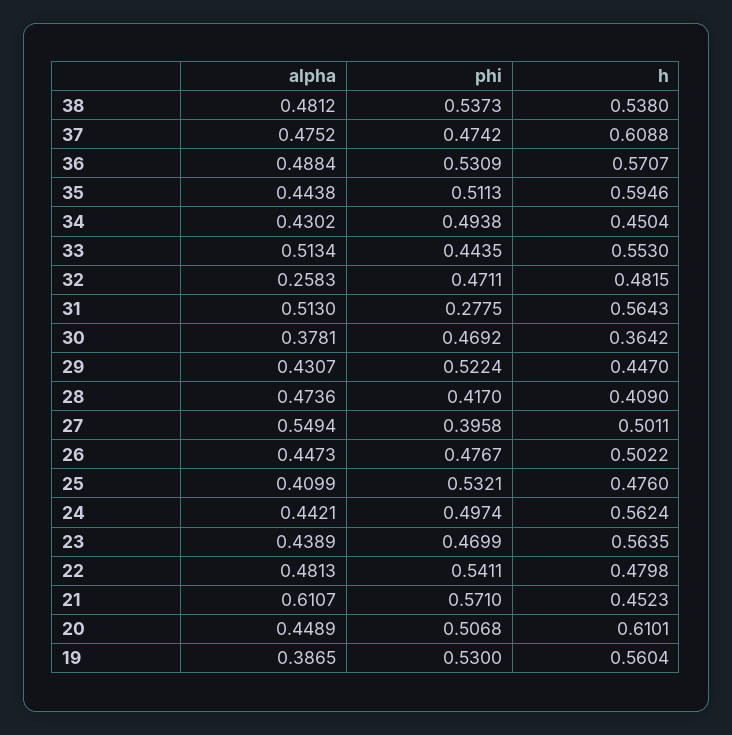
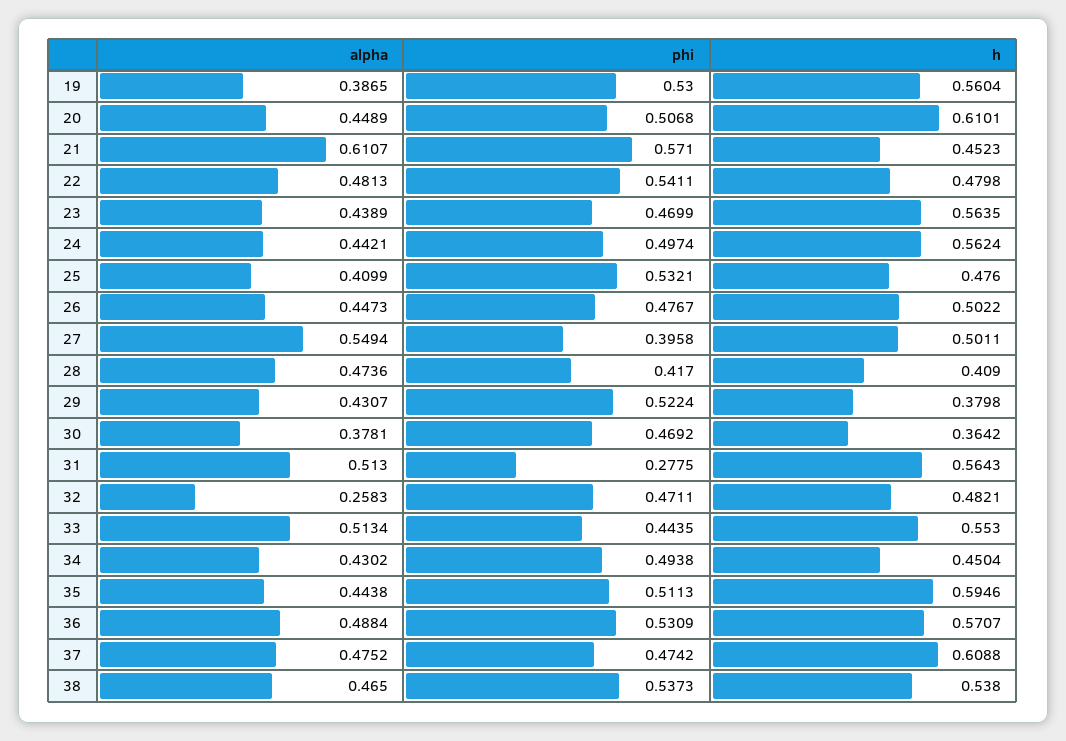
  {
    "alpha": {
-     "38": 0.4812,
+     "38": 0.465,
      "37": 0.4752,
      "36": 0.4884,
      "35": 0.4438,
      "34": 0.4302,
      "33": 0.5134,
      "32": 0.2583,
      "31": 0.513,
      "30": 0.3781,
      "29": 0.4307,
      "28": 0.4736,
      "27": 0.5494,
      "26": 0.4473,
      "25": 0.4099,
      "24": 0.4421,
      "23": 0.4389,
      "22": 0.4813,
      "21": 0.6107,
      "20": 0.4489,
      "19": 0.3865
    },
    "phi": {
      "38": 0.5373,
      "37": 0.4742,
      "36": 0.5309,
      "35": 0.5113,
      "34": 0.4938,
      "33": 0.4435,
      "32": 0.4711,
      "31": 0.2775,
      "30": 0.4692,
      "29": 0.5224,
      "28": 0.417,
      "27": 0.3958,
      "26": 0.4767,
      "25": 0.5321,
      "24": 0.4974,
      "23": 0.4699,
      "22": 0.5411,
      "21": 0.571,
      "20": 0.5068,
      "19": 0.53
    },
    "h": {
      "38": 0.538,
      "37": 0.6088,
      "36": 0.5707,
      "35": 0.5946,
      "34": 0.4504,
      "33": 0.553,
-     "32": 0.4815,
+     "32": 0.4821,
      "31": 0.5643,
      "30": 0.3642,
-     "29": 0.447,
+     "29": 0.3798,
      "28": 0.409,
      "27": 0.5011,
      "26": 0.5022,
      "25": 0.476,
      "24": 0.5624,
      "23": 0.5635,
      "22": 0.4798,
      "21": 0.4523,
      "20": 0.6101,
      "19": 0.5604
    }
  }

